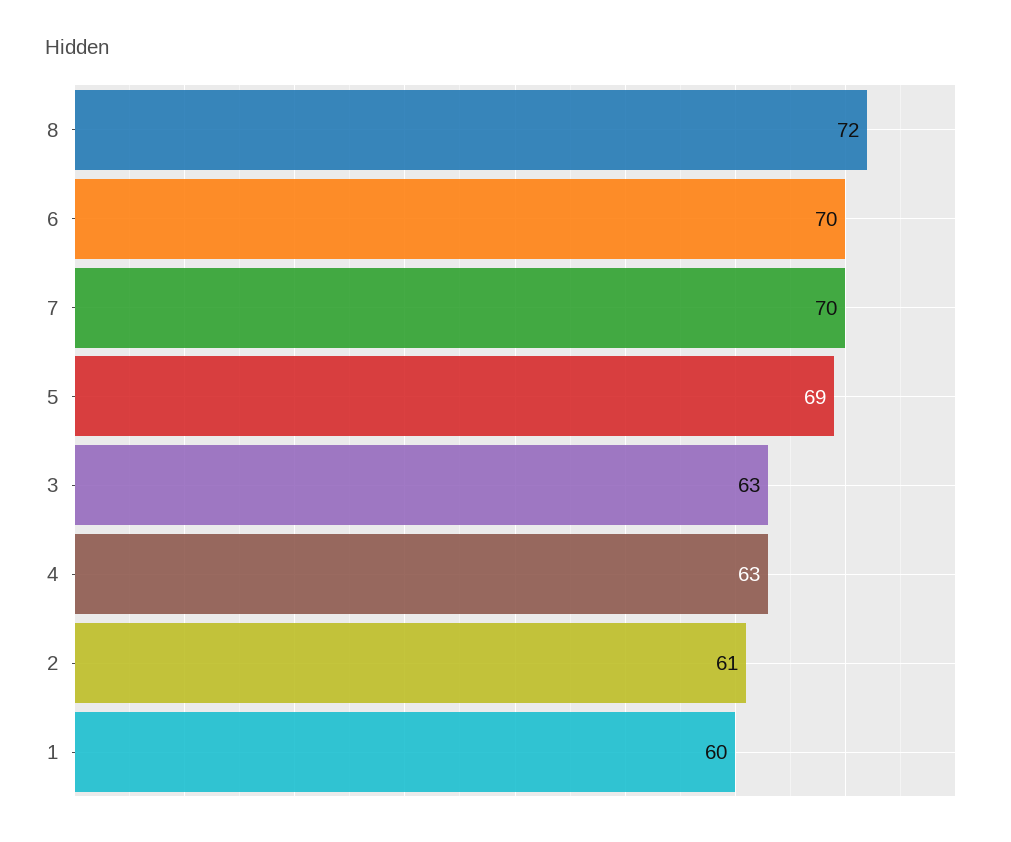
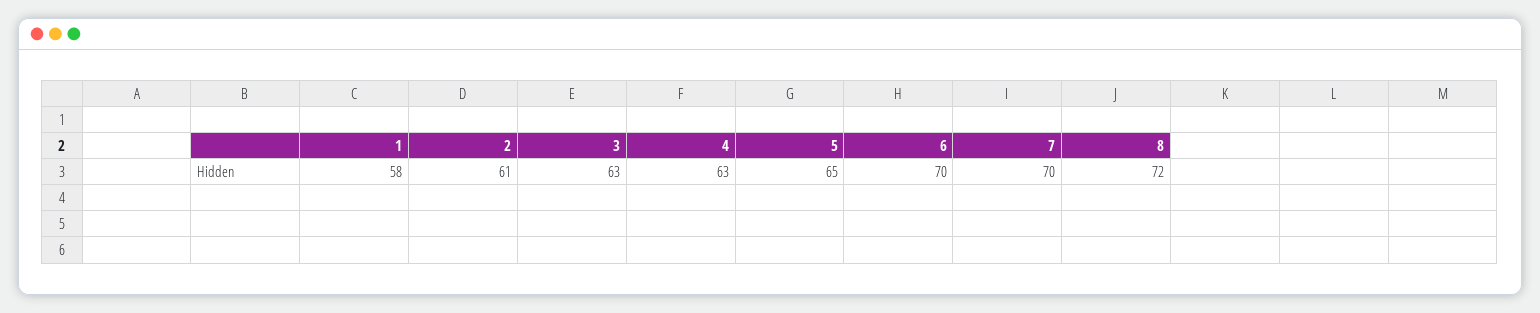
  {
    "8": 72,
    "6": 70,
    "7": 70,
-   "5": 69,
+   "5": 65,
    "3": 63,
    "4": 63,
    "2": 61,
-   "1": 60
+   "1": 58
  }

